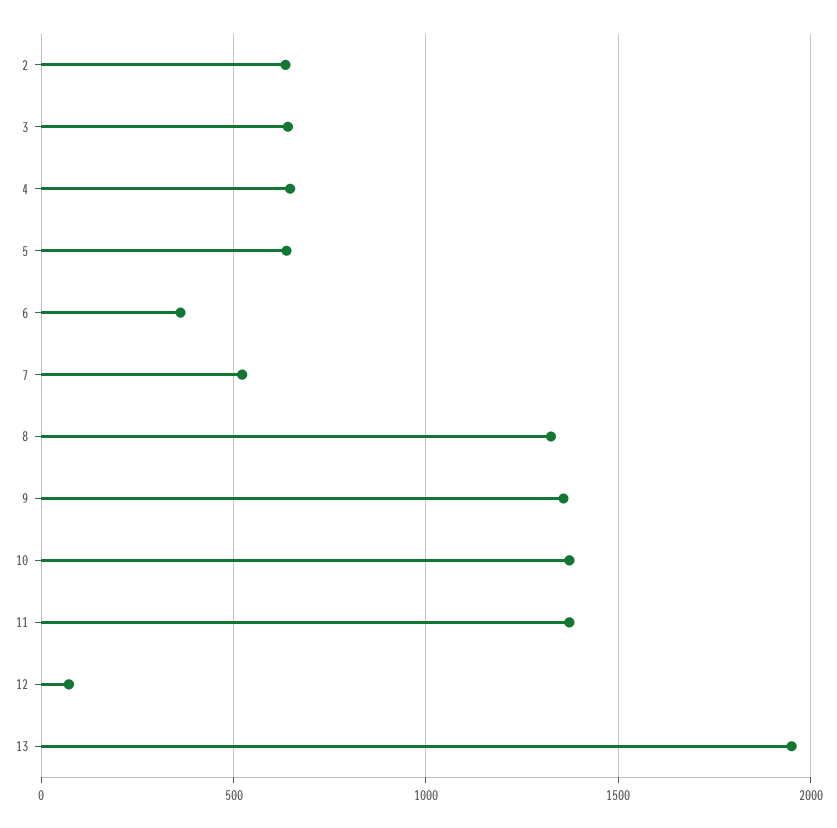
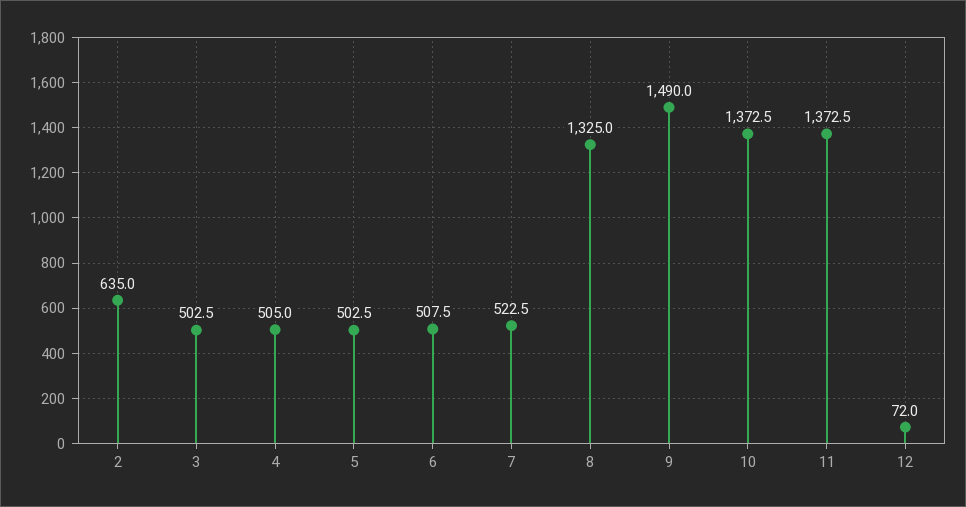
  {
    "2": 635,
-   "3": 650,
+   "3": 502.5,
-   "4": 650,
+   "4": 505,
-   "5": 650,
+   "5": 502.5,
-   "6": 350,
+   "6": 507.5,
    "7": 522.5,
    "8": 1325,
-   "9": 1350,
+   "9": 1490,
    "10": 1372.5,
    "11": 1372.5,
-   "12": 72,
+   "12": 72
-   "13": 1950
  }

